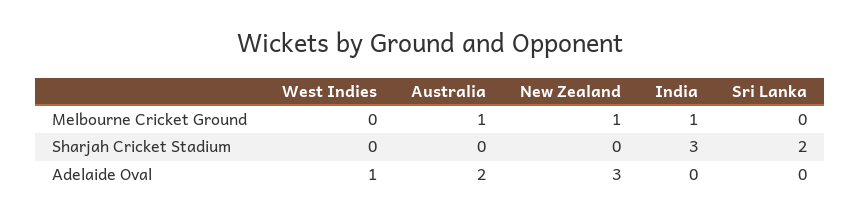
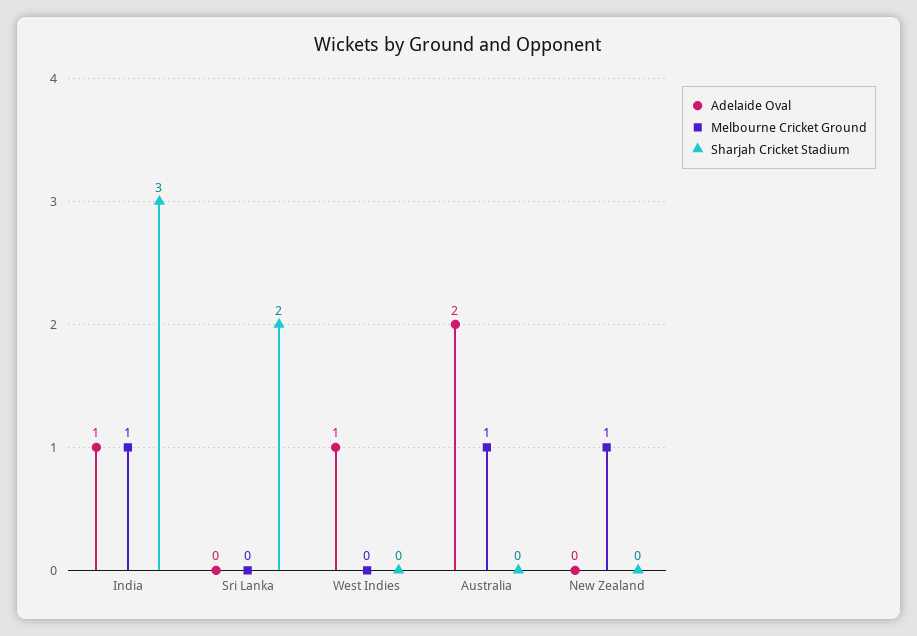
  {
    "Melbourne Cricket Ground": {
      "West Indies": 0,
      "Australia": 1,
      "New Zealand": 1,
      "India": 1,
      "Sri Lanka": 0
    },
    "Sharjah Cricket Stadium": {
      "West Indies": 0,
      "Australia": 0,
      "New Zealand": 0,
      "India": 3,
      "Sri Lanka": 2
    },
    "Adelaide Oval": {
      "West Indies": 1,
      "Australia": 2,
-     "New Zealand": 3,
+     "New Zealand": 0,
-     "India": 0,
+     "India": 1,
      "Sri Lanka": 0
    }
  }

